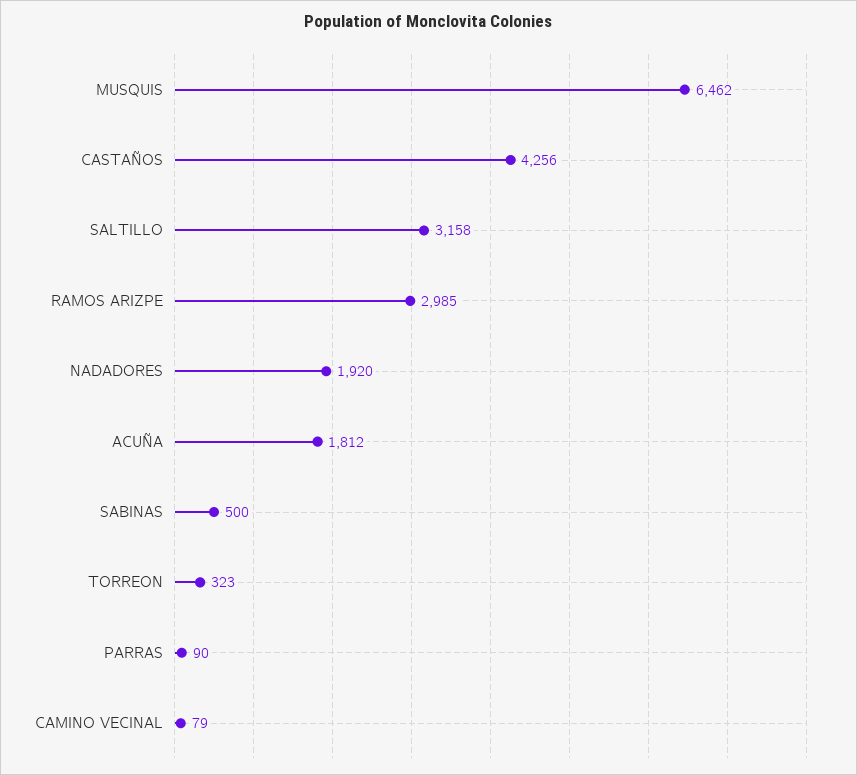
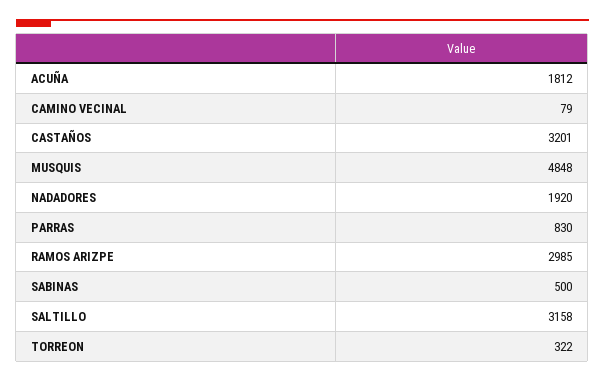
  {
-   "MUSQUIS": 6462,
+   "MUSQUIS": 4848,
-   "CASTAÑOS": 4256,
+   "CASTAÑOS": 3201,
    "SALTILLO": 3158,
    "RAMOS ARIZPE": 2985,
    "NADADORES": 1920,
    "ACUÑA": 1812,
    "SABINAS": 500,
-   "TORREON": 323,
+   "TORREON": 322,
-   "PARRAS": 90,
+   "PARRAS": 830,
    "CAMINO VECINAL": 79
  }

